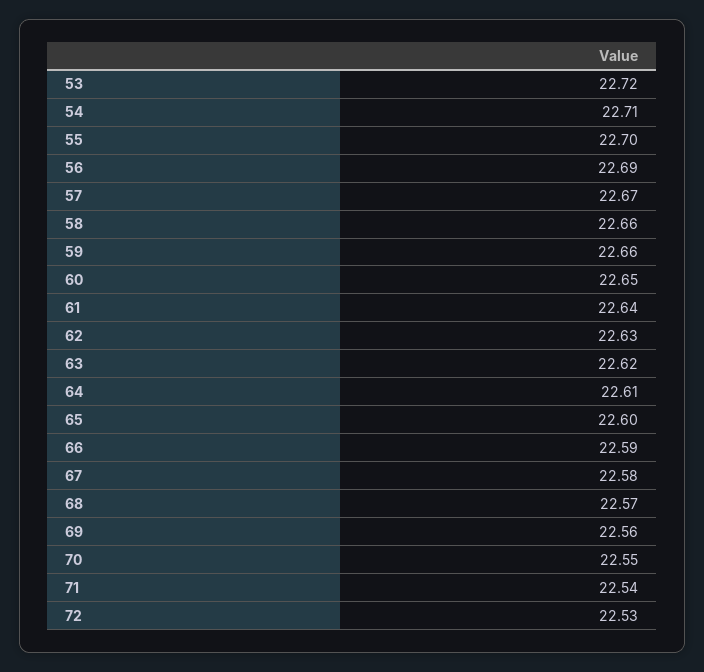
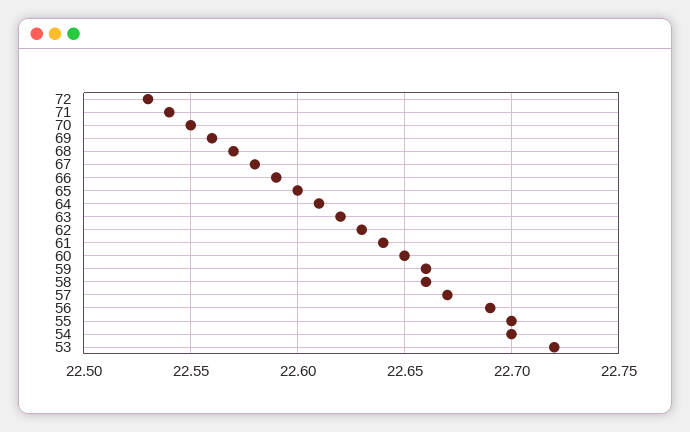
  {
    "53": 22.72,
-   "54": 22.71,
+   "54": 22.7,
    "55": 22.7,
    "56": 22.69,
    "57": 22.67,
    "58": 22.66,
    "59": 22.66,
    "60": 22.65,
    "61": 22.64,
    "62": 22.63,
    "63": 22.62,
    "64": 22.61,
    "65": 22.6,
    "66": 22.59,
    "67": 22.58,
    "68": 22.57,
    "69": 22.56,
    "70": 22.55,
    "71": 22.54,
    "72": 22.53
  }

